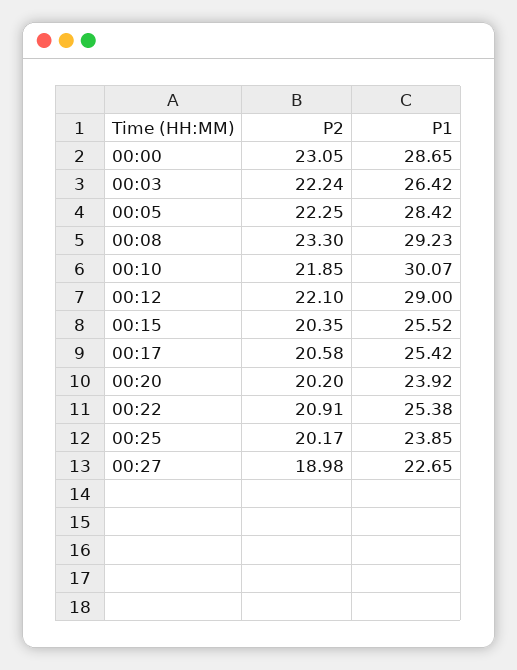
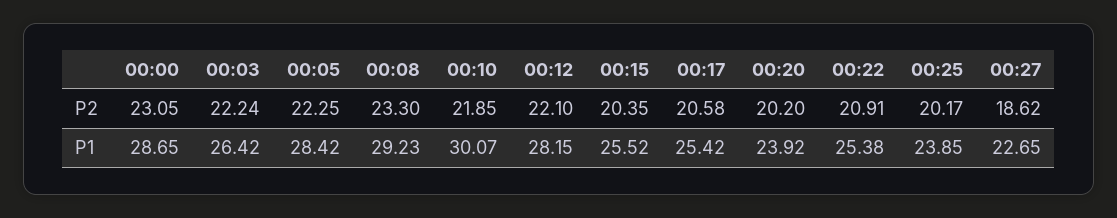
  {
    "P2": {
      "00:00": 23.05,
      "00:03": 22.24,
      "00:05": 22.25,
      "00:08": 23.3,
      "00:10": 21.85,
      "00:12": 22.1,
      "00:15": 20.35,
      "00:17": 20.58,
      "00:20": 20.2,
      "00:22": 20.91,
      "00:25": 20.17,
-     "00:27": 18.98
+     "00:27": 18.62
    },
    "P1": {
      "00:00": 28.65,
      "00:03": 26.42,
      "00:05": 28.42,
      "00:08": 29.23,
      "00:10": 30.07,
-     "00:12": 29,
+     "00:12": 28.15,
      "00:15": 25.52,
      "00:17": 25.42,
      "00:20": 23.92,
      "00:22": 25.38,
      "00:25": 23.85,
      "00:27": 22.65
    }
  }

